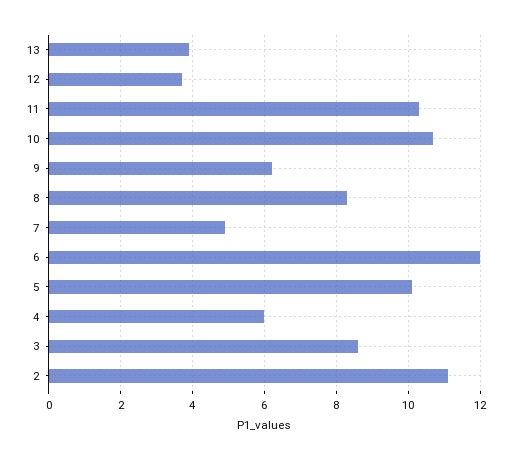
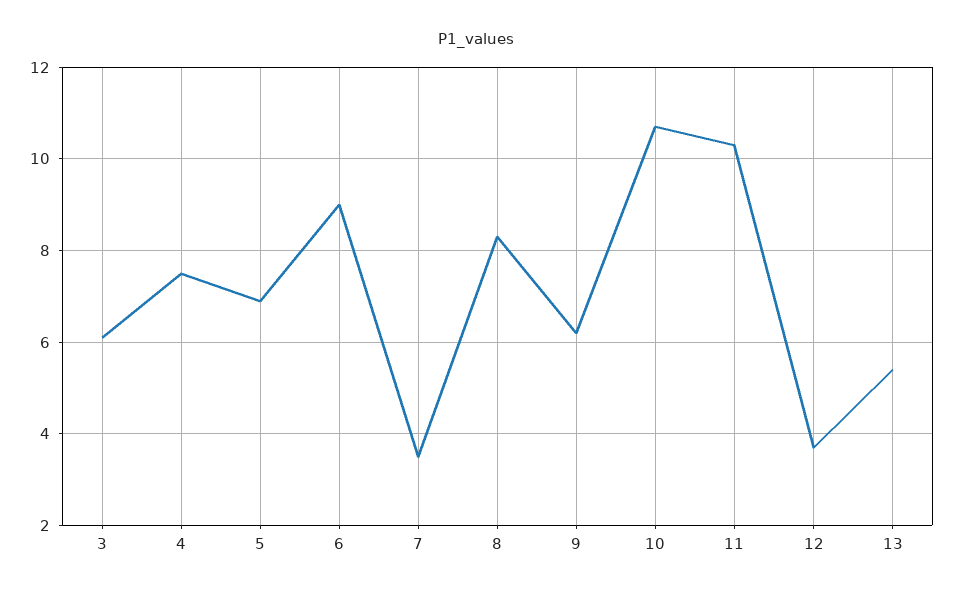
  {
-   "13": 4,
+   "13": 5.5,
    "12": 3.5,
    "11": 10.5,
    "10": 10.5,
    "9": 6,
    "8": 8.5,
-   "7": 5,
+   "7": 3.5,
-   "6": 12,
+   "6": 9,
-   "5": 10,
+   "5": 7,
-   "4": 6,
+   "4": 7.5,
-   "3": 8.5,
+   "3": 6
-   "2": 11
  }

